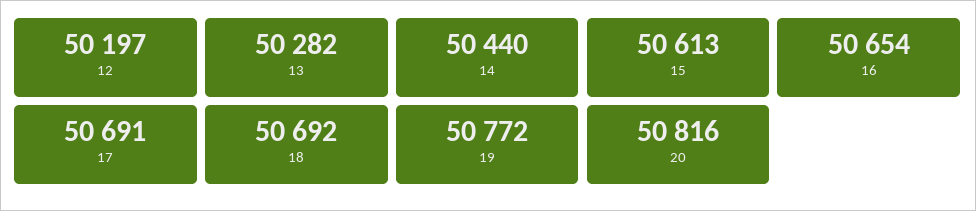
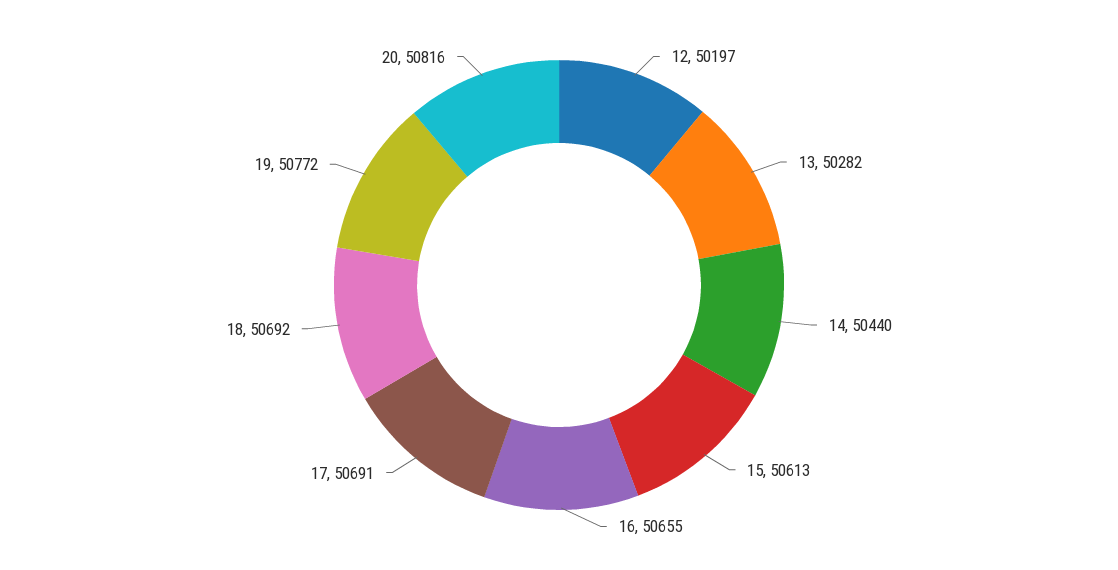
  {
    "12": 50197,
    "13": 50282,
    "14": 50440,
    "15": 50613,
-   "16": 50654,
+   "16": 50655,
    "17": 50691,
    "18": 50692,
    "19": 50772,
    "20": 50816
  }

